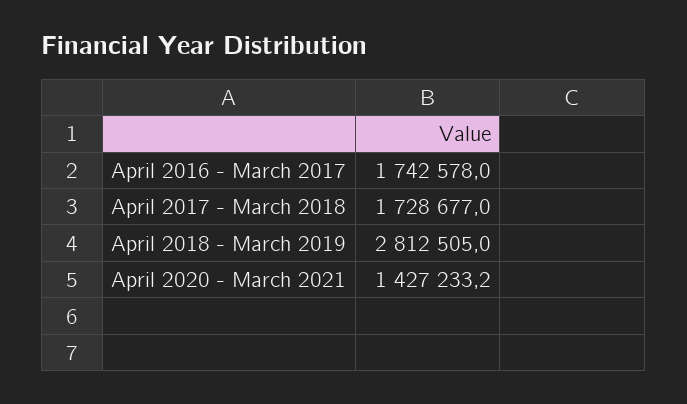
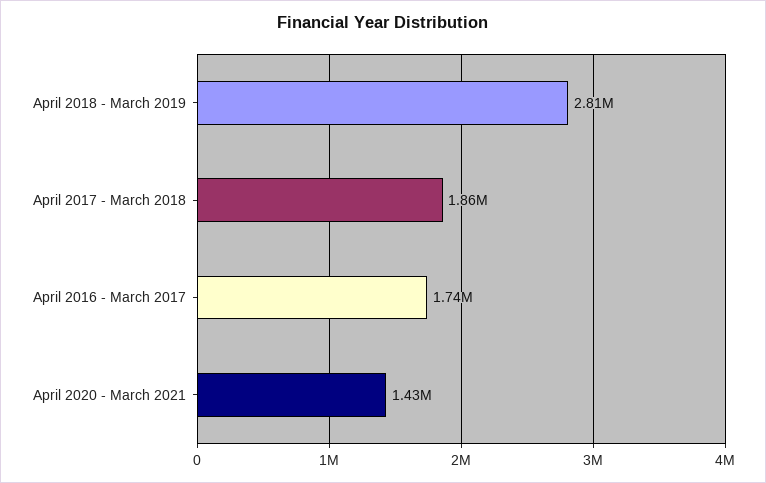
  {
    "April 2016 - March 2017": 1742578,
-   "April 2017 - March 2018": 1728677,
+   "April 2017 - March 2018": 1860000,
    "April 2018 - March 2019": 2812505,
    "April 2020 - March 2021": 1427233.2
  }

